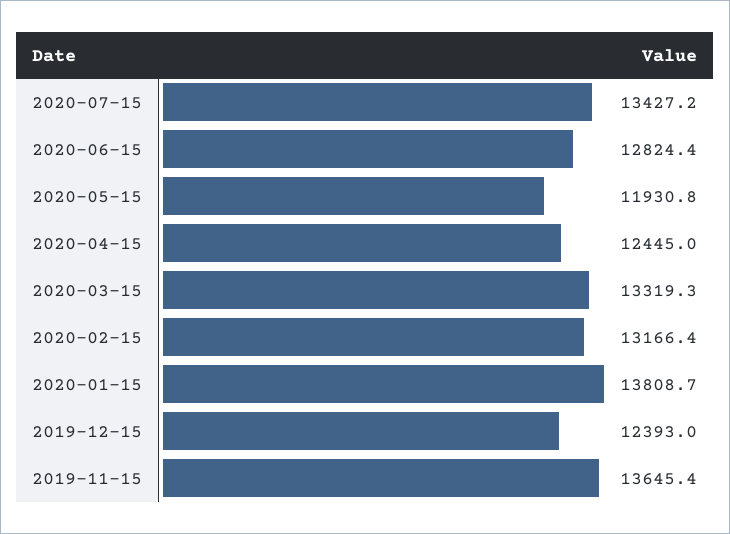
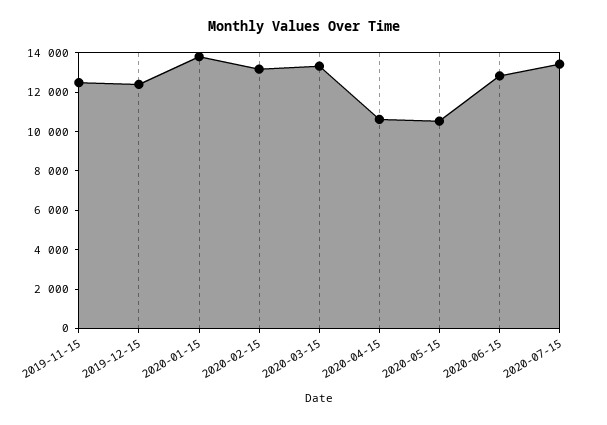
  {
    "2020-07-15": 13427.2,
    "2020-06-15": 12824.4,
-   "2020-05-15": 11930.8,
+   "2020-05-15": 10500,
-   "2020-04-15": 12445,
+   "2020-04-15": 10500,
    "2020-03-15": 13319.3,
    "2020-02-15": 13166.4,
    "2020-01-15": 13808.7,
    "2019-12-15": 12393,
-   "2019-11-15": 13645.4
+   "2019-11-15": 12500
  }

